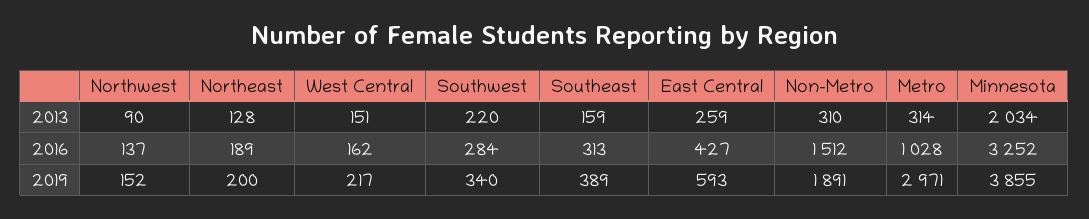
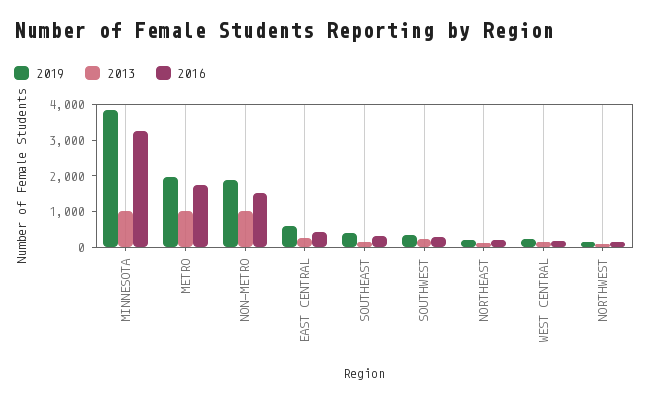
  {
    "2013": {
      "Northwest": 90,
      "Northeast": 128,
      "West Central": 151,
      "Southwest": 220,
      "Southeast": 159,
      "East Central": 259,
-     "Non-Metro": 310,
+     "Non-Metro": 1000,
-     "Metro": 314,
+     "Metro": 1000,
-     "Minnesota": 2034
+     "Minnesota": 1000
    },
    "2016": {
      "Northwest": 137,
      "Northeast": 189,
      "West Central": 162,
      "Southwest": 284,
      "Southeast": 313,
      "East Central": 427,
      "Non-Metro": 1512,
-     "Metro": 1028,
+     "Metro": 1750,
      "Minnesota": 3252
    },
    "2019": {
      "Northwest": 152,
      "Northeast": 200,
      "West Central": 217,
      "Southwest": 340,
      "Southeast": 389,
      "East Central": 593,
      "Non-Metro": 1891,
-     "Metro": 2971,
+     "Metro": 2000,
      "Minnesota": 3855
    }
  }

